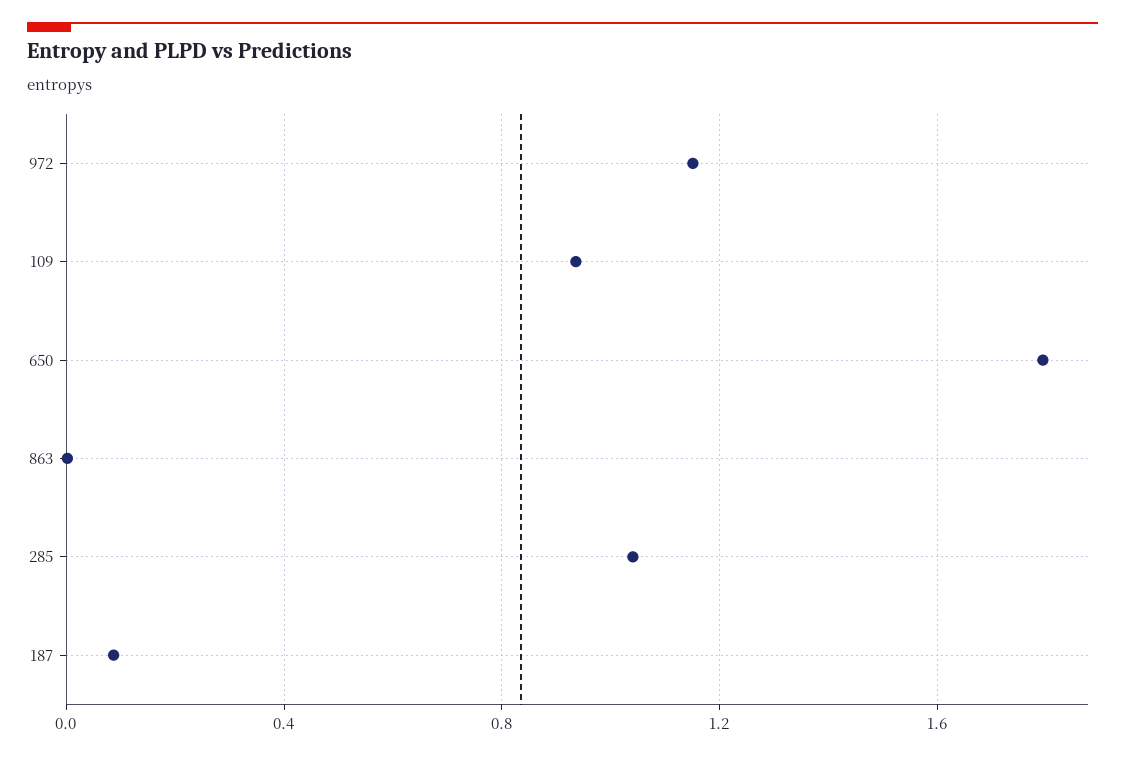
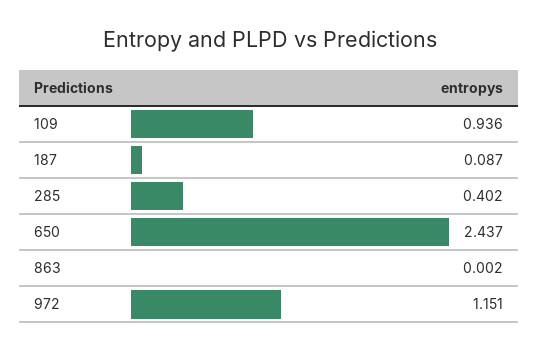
  {
    "972": 1.151,
    "109": 0.936,
-   "650": 1.8,
+   "650": 2.437,
    "863": 0.002,
-   "285": 1.05,
+   "285": 0.402,
    "187": 0.087
  }

